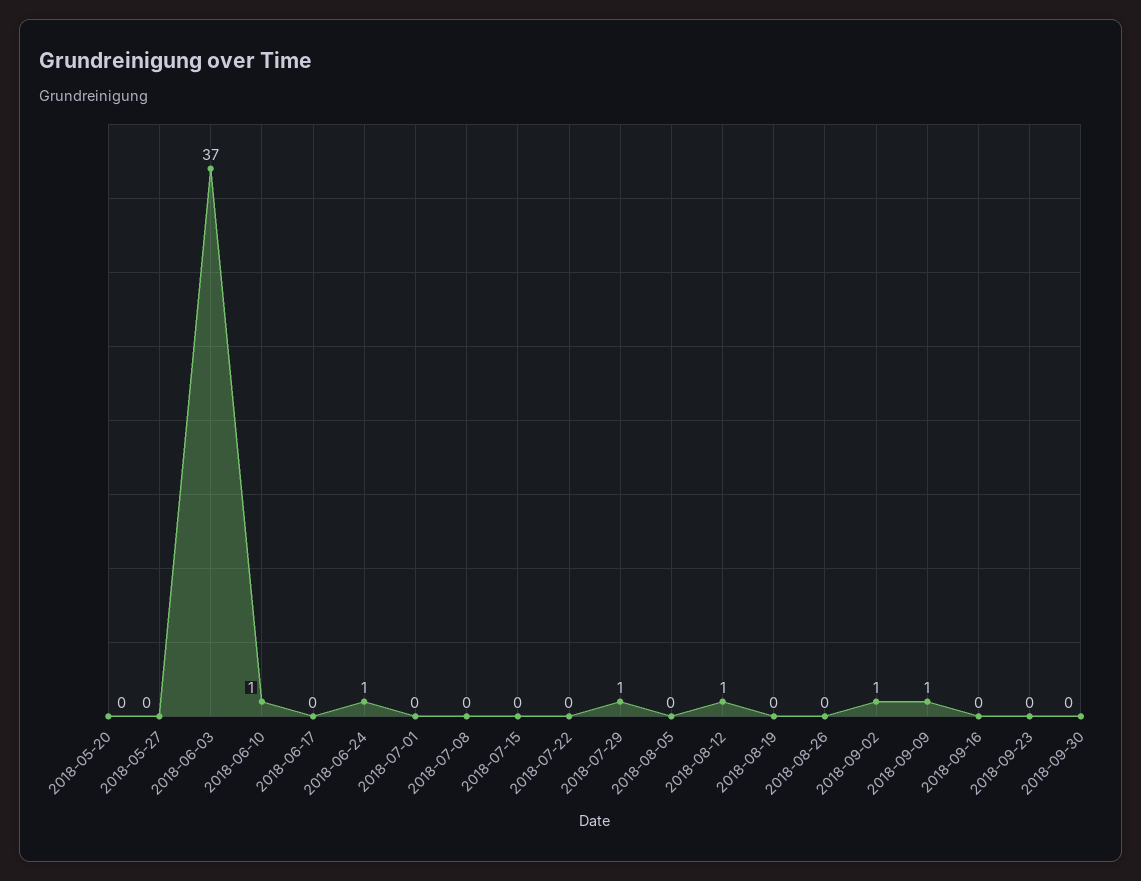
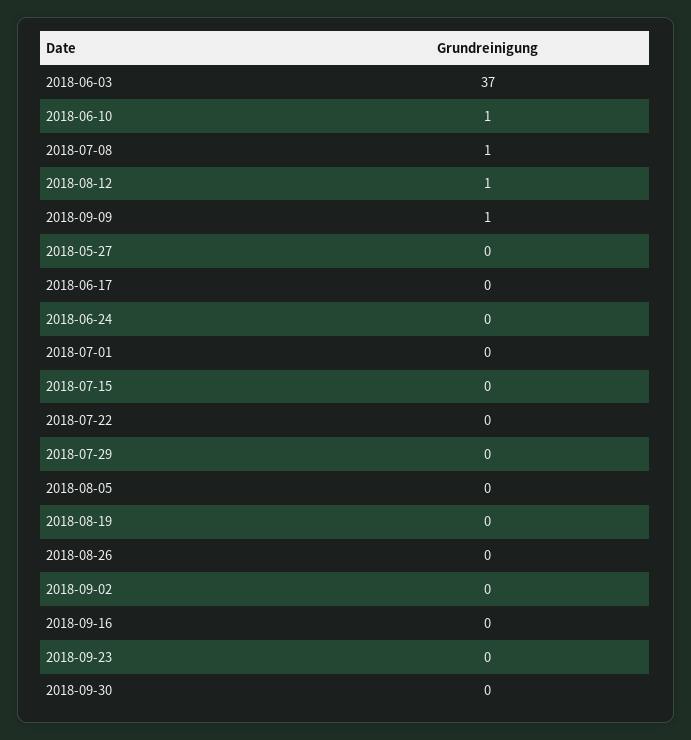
  {
-   "2018-05-20": 0,
    "2018-05-27": 0,
    "2018-06-03": 37,
    "2018-06-10": 1,
    "2018-06-17": 0,
-   "2018-06-24": 1,
+   "2018-06-24": 0,
    "2018-07-01": 0,
-   "2018-07-08": 0,
+   "2018-07-08": 1,
    "2018-07-15": 0,
    "2018-07-22": 0,
-   "2018-07-29": 1,
+   "2018-07-29": 0,
    "2018-08-05": 0,
    "2018-08-12": 1,
    "2018-08-19": 0,
    "2018-08-26": 0,
-   "2018-09-02": 1,
+   "2018-09-02": 0,
    "2018-09-09": 1,
    "2018-09-16": 0,
    "2018-09-23": 0,
    "2018-09-30": 0
  }

